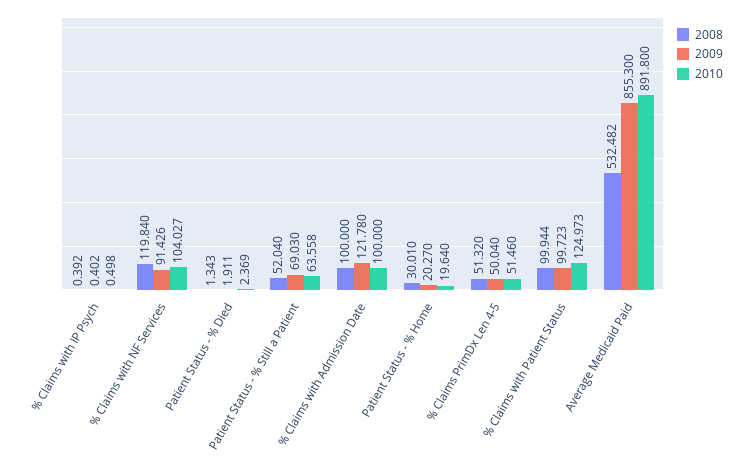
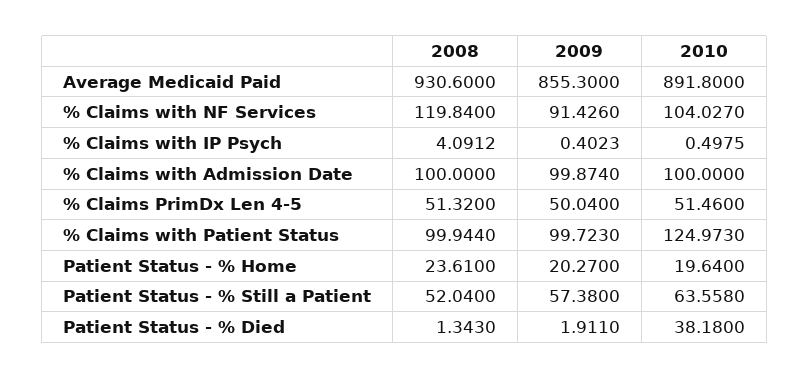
  {
    "2008": {
-     "% Claims with IP Psych": 0.392,
+     "% Claims with IP Psych": 4.0912,
      "% Claims with NF Services": 119.84,
      "Patient Status - % Died": 1.343,
      "Patient Status - % Still a Patient": 52.04,
      "% Claims with Admission Date": 100,
-     "Patient Status - % Home": 30.01,
+     "Patient Status - % Home": 23.61,
      "% Claims PrimDx Len 4-5": 51.32,
      "% Claims with Patient Status": 99.944,
-     "Average Medicaid Paid": 532.482
+     "Average Medicaid Paid": 930.6
    },
    "2009": {
      "% Claims with IP Psych": 0.4023,
      "% Claims with NF Services": 91.426,
      "Patient Status - % Died": 1.911,
-     "Patient Status - % Still a Patient": 69.03,
+     "Patient Status - % Still a Patient": 57.38,
-     "% Claims with Admission Date": 121.78,
+     "% Claims with Admission Date": 99.874,
      "Patient Status - % Home": 20.27,
      "% Claims PrimDx Len 4-5": 50.04,
      "% Claims with Patient Status": 99.723,
      "Average Medicaid Paid": 855.3
    },
    "2010": {
      "% Claims with IP Psych": 0.4975,
      "% Claims with NF Services": 104.027,
-     "Patient Status - % Died": 2.369,
+     "Patient Status - % Died": 38.18,
      "Patient Status - % Still a Patient": 63.558,
      "% Claims with Admission Date": 100,
      "Patient Status - % Home": 19.64,
      "% Claims PrimDx Len 4-5": 51.46,
      "% Claims with Patient Status": 124.973,
      "Average Medicaid Paid": 891.8
    }
  }

